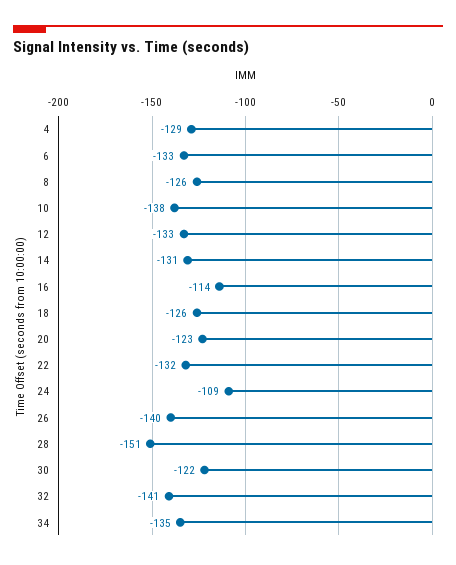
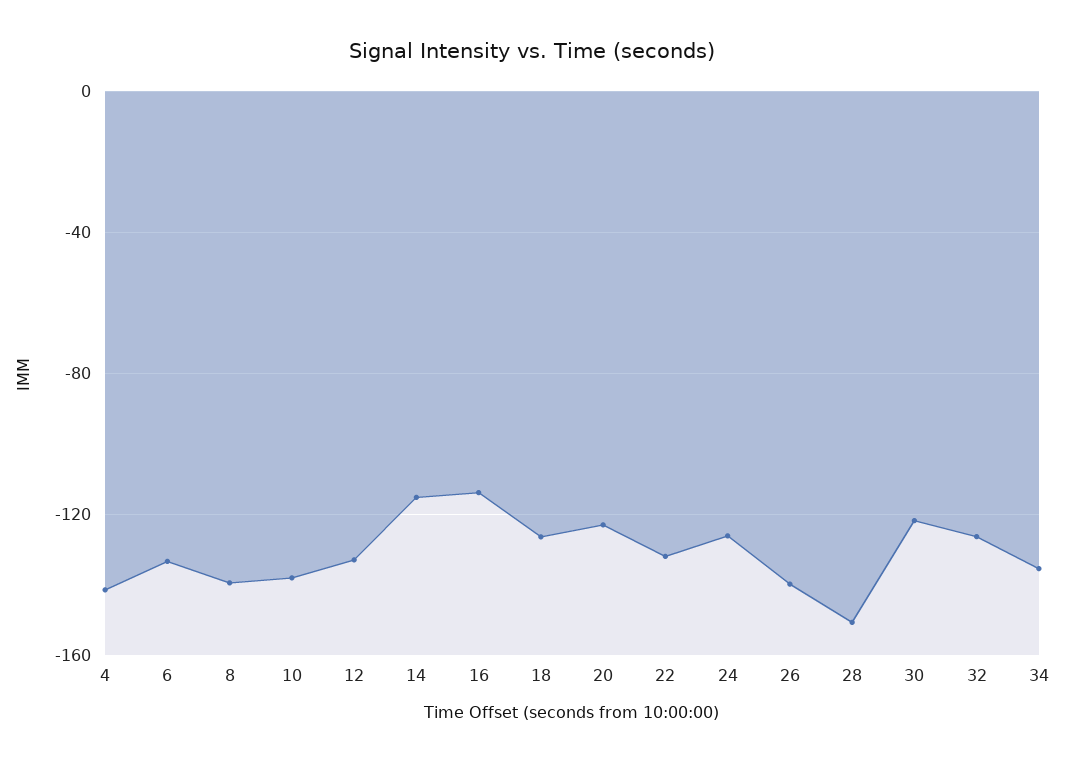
  {
-   "4": -129,
+   "4": -140,
    "6": -133,
-   "8": -126,
+   "8": -140,
    "10": -138,
    "12": -133,
-   "14": -131,
+   "14": -115,
    "16": -114,
    "18": -126,
    "20": -123,
    "22": -132,
-   "24": -109,
+   "24": -125,
    "26": -140,
    "28": -151,
    "30": -122,
-   "32": -141,
+   "32": -125,
    "34": -135
  }

